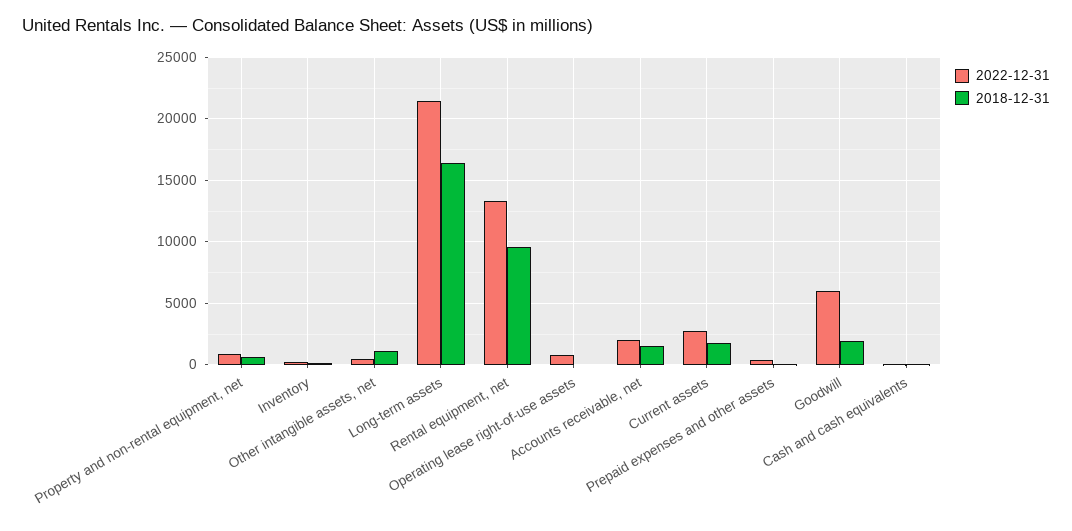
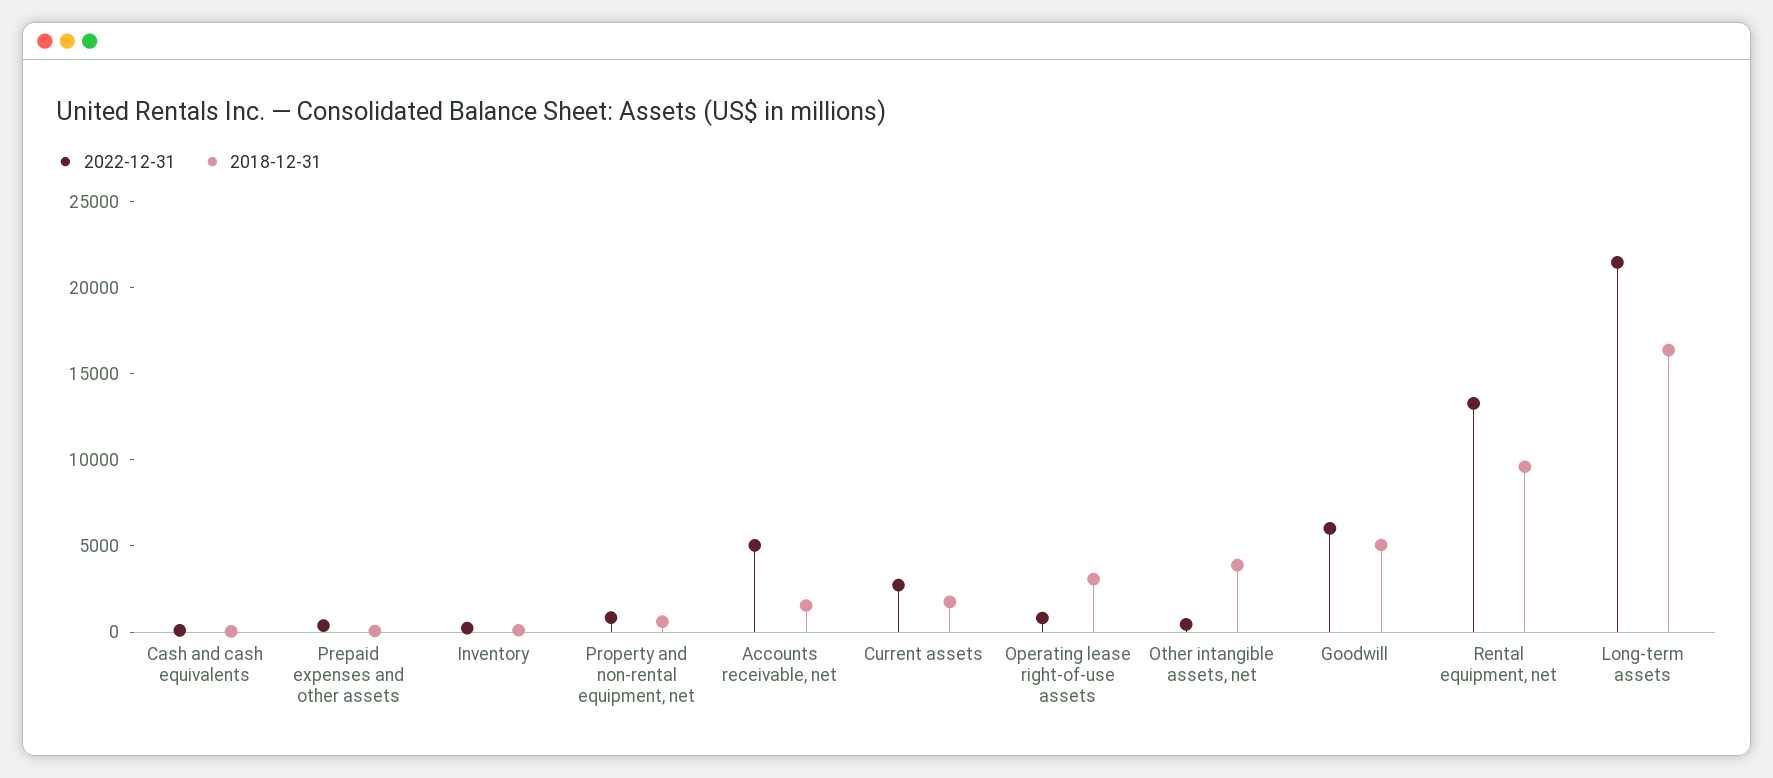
  {
    "2022-12-31": {
      "Property and non-rental equipment, net": 1000,
      "Inventory": 0,
      "Other intangible assets, net": 500,
      "Long-term assets": 21500,
      "Rental equipment, net": 13500,
      "Operating lease right-of-use assets": 1000,
-     "Accounts receivable, net": 2000,
+     "Accounts receivable, net": 5000,
      "Current assets": 2500,
      "Prepaid expenses and other assets": 500,
      "Goodwill": 6000,
      "Cash and cash equivalents": 0
    },
    "2018-12-31": {
      "Property and non-rental equipment, net": 500,
      "Inventory": 0,
-     "Other intangible assets, net": 1000,
+     "Other intangible assets, net": 4000,
      "Long-term assets": 16500,
      "Rental equipment, net": 9500,
-     "Operating lease right-of-use assets": 0,
+     "Operating lease right-of-use assets": 3000,
      "Accounts receivable, net": 1500,
      "Current assets": 2000,
      "Prepaid expenses and other assets": 0,
-     "Goodwill": 2000,
+     "Goodwill": 5000,
      "Cash and cash equivalents": 0
    }
  }

